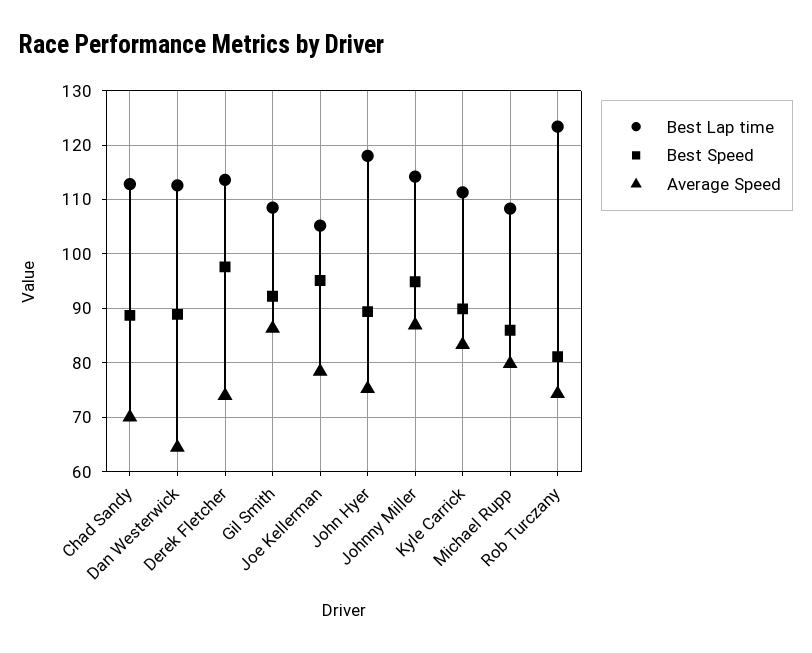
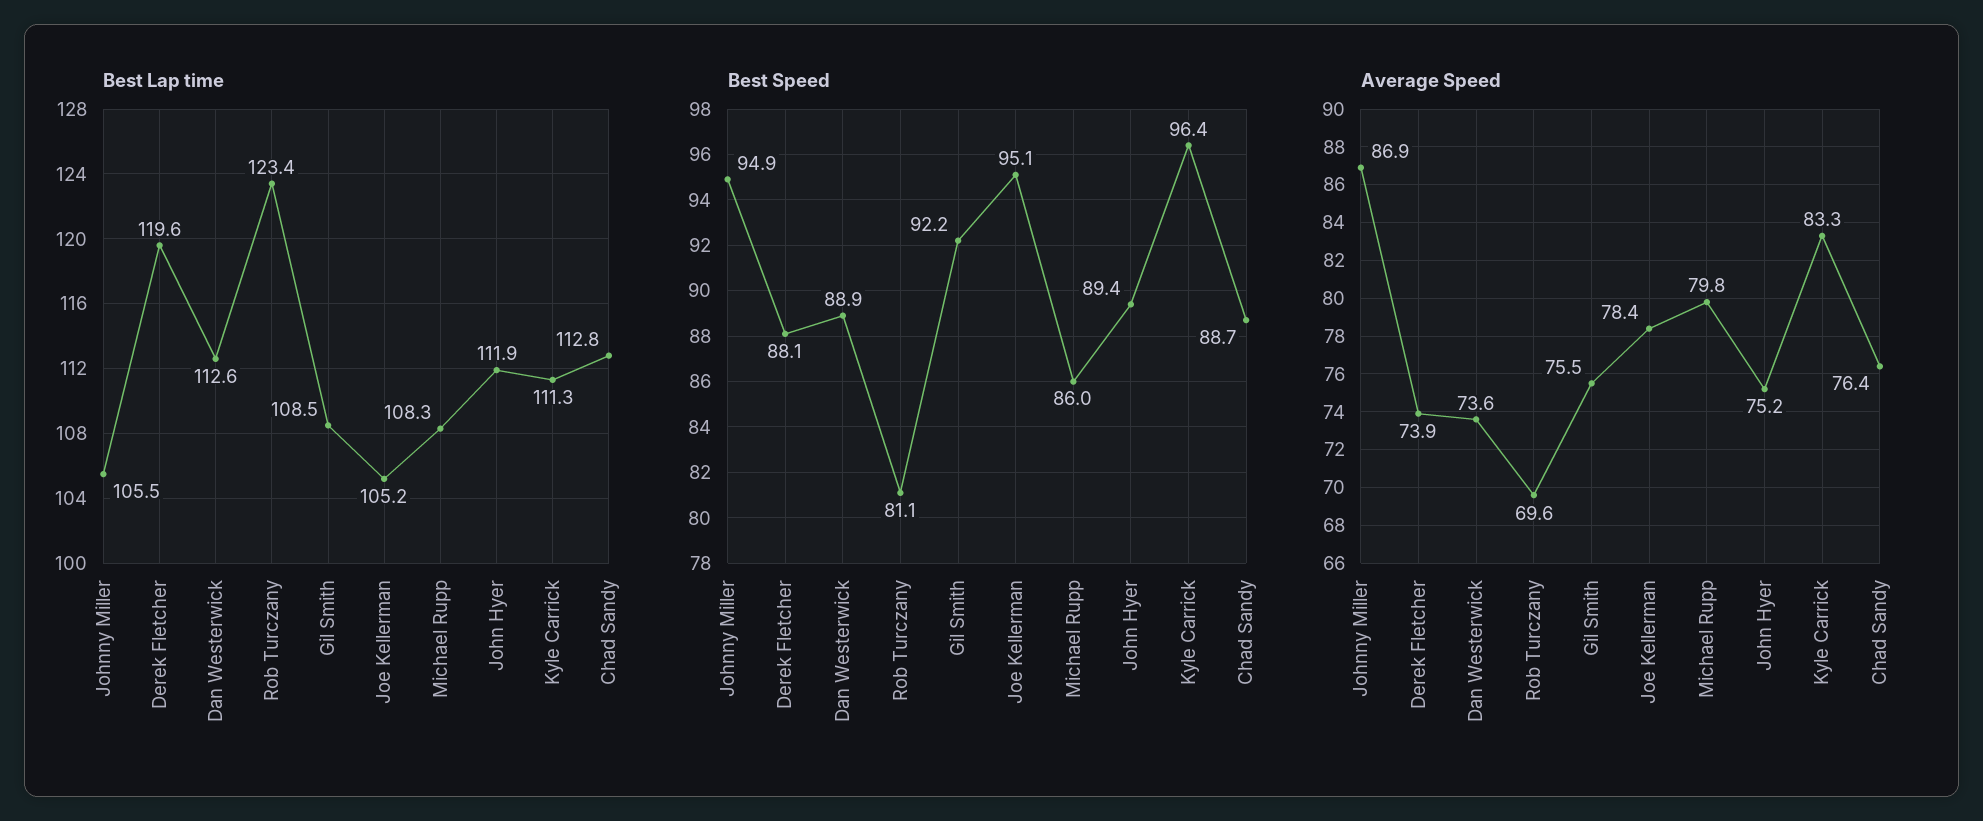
  {
    "Best Lap time": {
      "Chad Sandy": 112.8,
      "Dan Westerwick": 112.6,
-     "Derek Fletcher": 114,
+     "Derek Fletcher": 119.6,
      "Gil Smith": 108.5,
      "Joe Kellerman": 105.2,
-     "John Hyer": 118,
+     "John Hyer": 111.9,
-     "Johnny Miller": 114,
+     "Johnny Miller": 105.5,
      "Kyle Carrick": 111.3,
      "Michael Rupp": 108.3,
      "Rob Turczany": 123.4
    },
    "Best Speed": {
      "Chad Sandy": 88.7,
      "Dan Westerwick": 88.9,
-     "Derek Fletcher": 98,
+     "Derek Fletcher": 88.1,
      "Gil Smith": 92.2,
      "Joe Kellerman": 95.1,
      "John Hyer": 89.4,
      "Johnny Miller": 94.9,
-     "Kyle Carrick": 90,
+     "Kyle Carrick": 96.4,
      "Michael Rupp": 86,
      "Rob Turczany": 81.1
    },
    "Average Speed": {
-     "Chad Sandy": 70,
+     "Chad Sandy": 76.4,
-     "Dan Westerwick": 64,
+     "Dan Westerwick": 73.6,
      "Derek Fletcher": 73.9,
-     "Gil Smith": 86,
+     "Gil Smith": 75.5,
      "Joe Kellerman": 78.4,
      "John Hyer": 75.2,
      "Johnny Miller": 86.9,
      "Kyle Carrick": 83.3,
      "Michael Rupp": 79.8,
-     "Rob Turczany": 74
+     "Rob Turczany": 69.6
    }
  }

